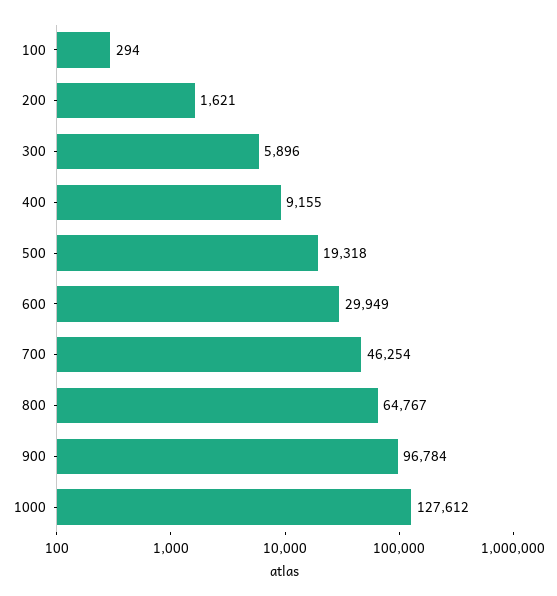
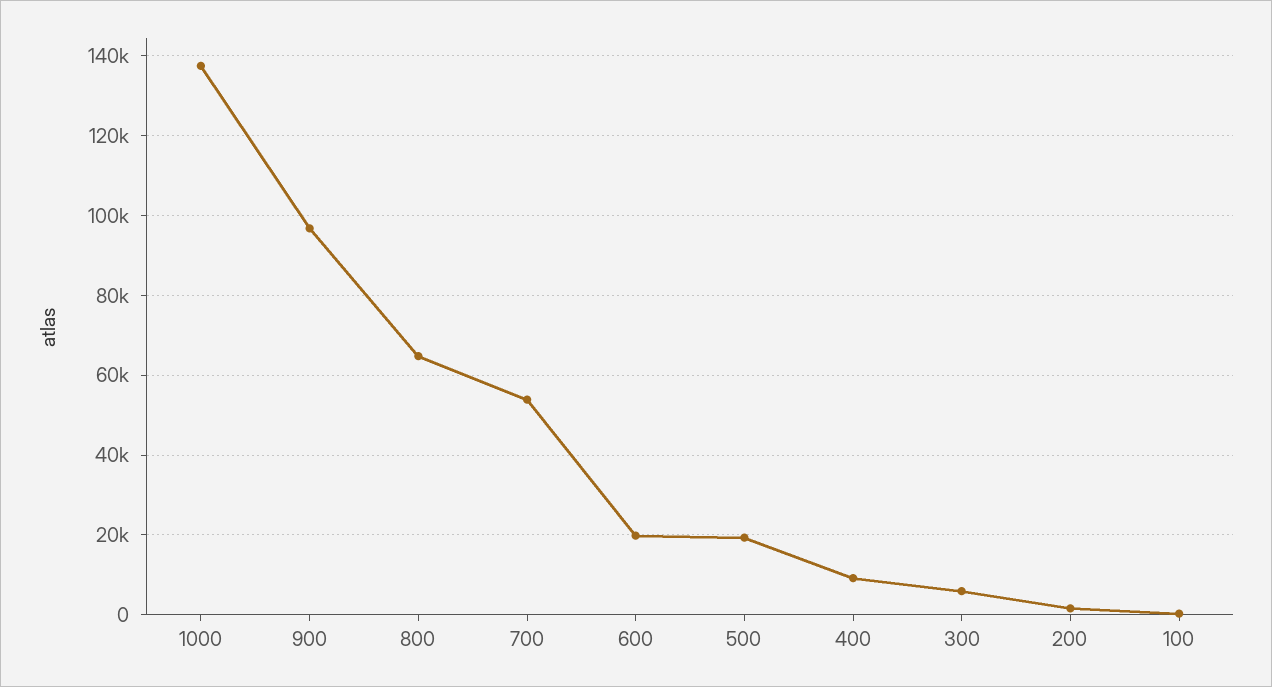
  {
    "100": 294,
    "200": 1621,
    "300": 5896,
    "400": 9155,
    "500": 19318,
-   "600": 29949,
+   "600": 20000,
-   "700": 46254,
+   "700": 54000,
    "800": 64767,
    "900": 96784,
-   "1000": 127612
+   "1000": 138000
  }

